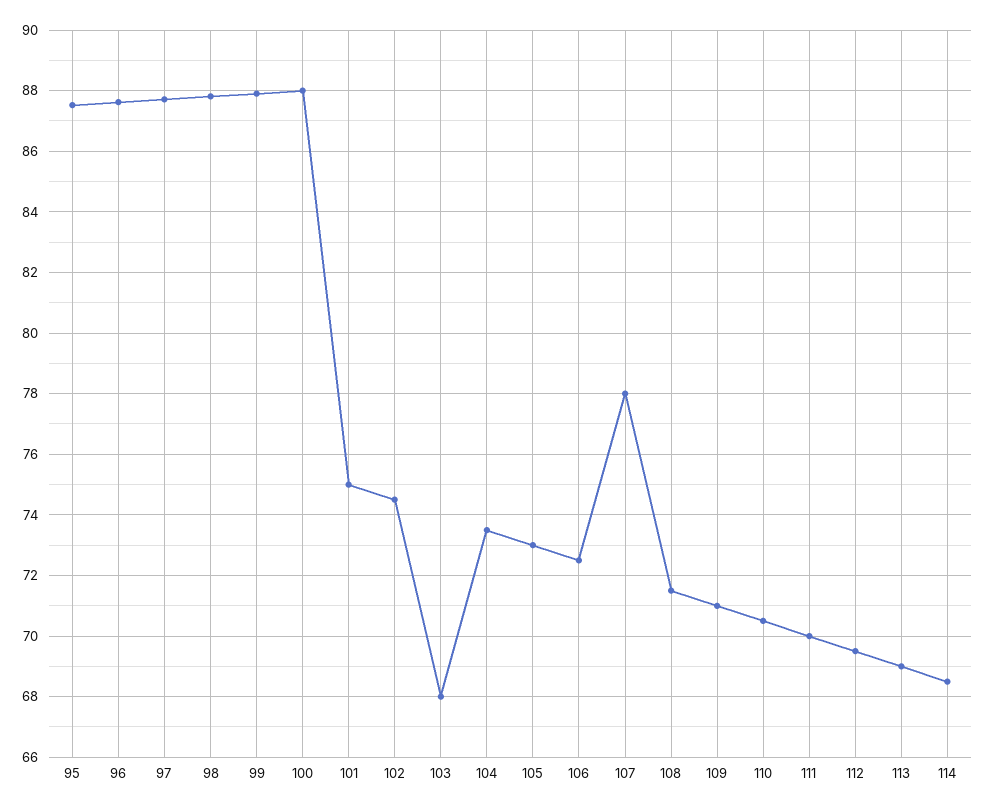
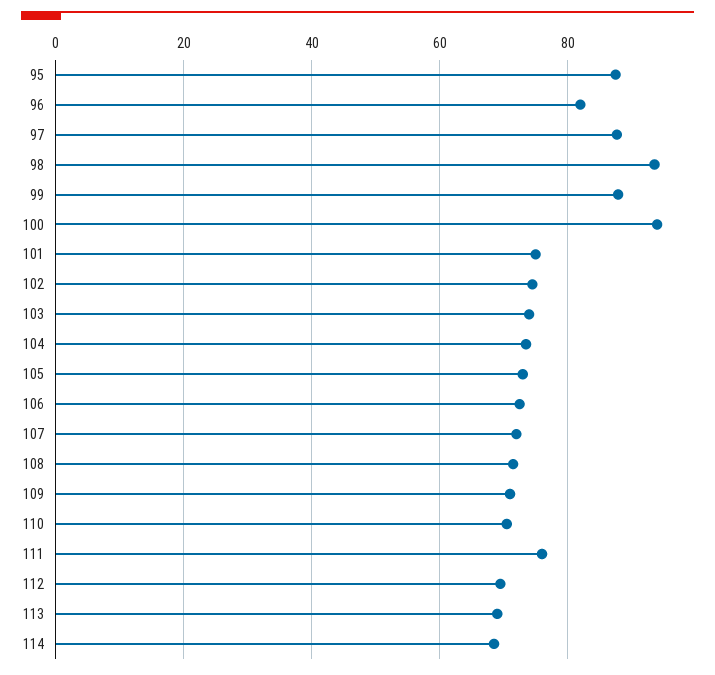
  {
    "95": 87.6,
-   "96": 87.6,
+   "96": 82,
    "97": 87.8,
-   "98": 87.8,
+   "98": 94,
    "99": 88,
-   "100": 88,
+   "100": 94,
    "101": 75,
    "102": 74.6,
-   "103": 68,
+   "103": 74,
    "104": 73.6,
    "105": 73,
    "106": 72.6,
-   "107": 78,
+   "107": 72,
    "108": 71.6,
    "109": 71,
    "110": 70.6,
-   "111": 70,
+   "111": 76,
    "112": 69.6,
    "113": 69,
    "114": 68.6
  }

